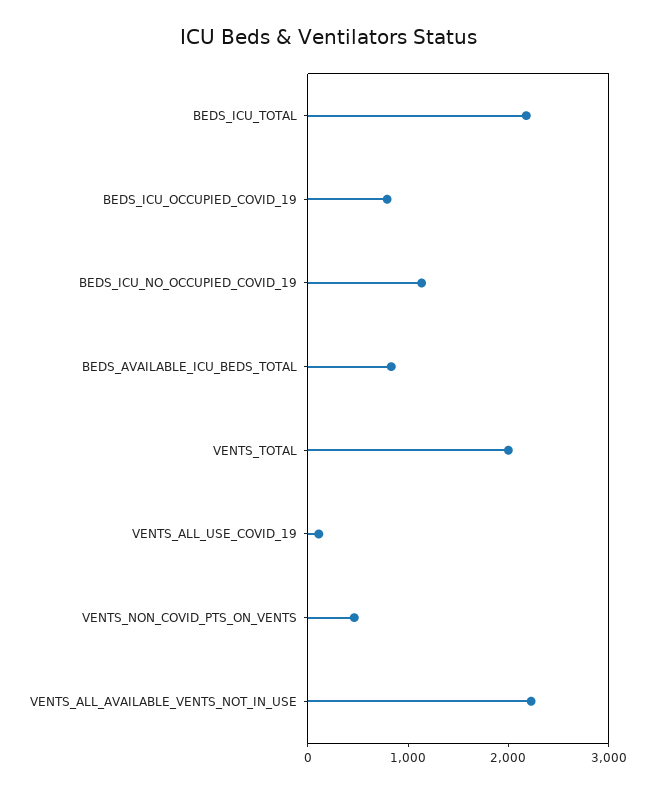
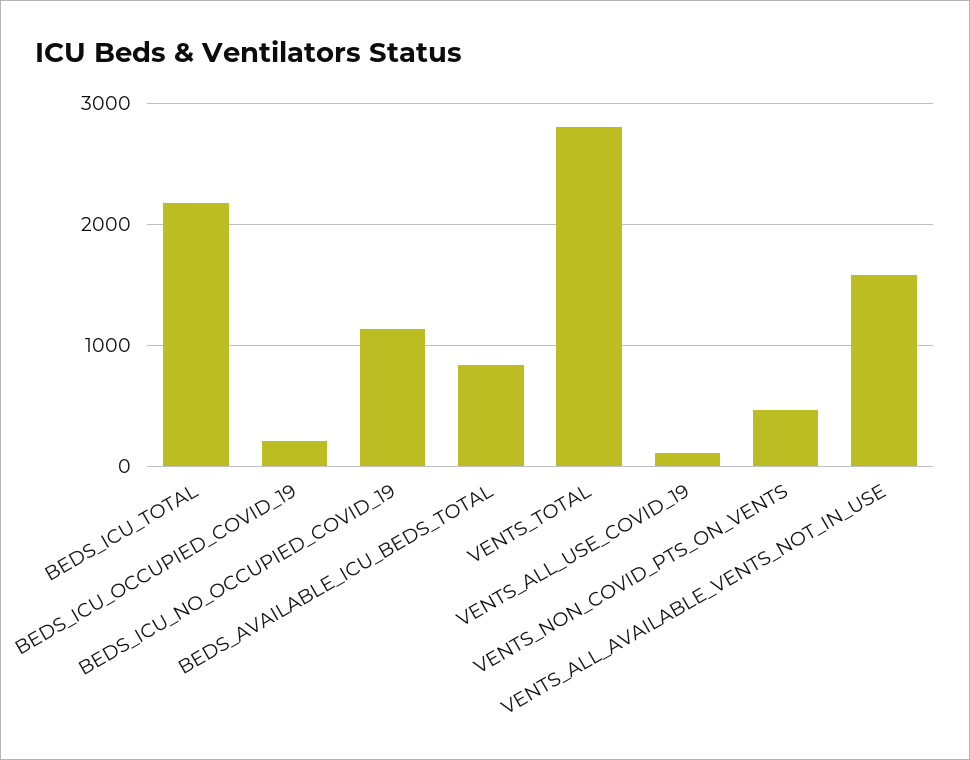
  {
    "BEDS_ICU_TOTAL": 2200,
-   "BEDS_ICU_OCCUPIED_COVID_19": 800,
+   "BEDS_ICU_OCCUPIED_COVID_19": 200,
    "BEDS_ICU_NO_OCCUPIED_COVID_19": 1100,
    "BEDS_AVAILABLE_ICU_BEDS_TOTAL": 800,
-   "VENTS_TOTAL": 2000,
+   "VENTS_TOTAL": 2800,
    "VENTS_ALL_USE_COVID_19": 100,
    "VENTS_NON_COVID_PTS_ON_VENTS": 500,
-   "VENTS_ALL_AVAILABLE_VENTS_NOT_IN_USE": 2200
+   "VENTS_ALL_AVAILABLE_VENTS_NOT_IN_USE": 1600
  }

